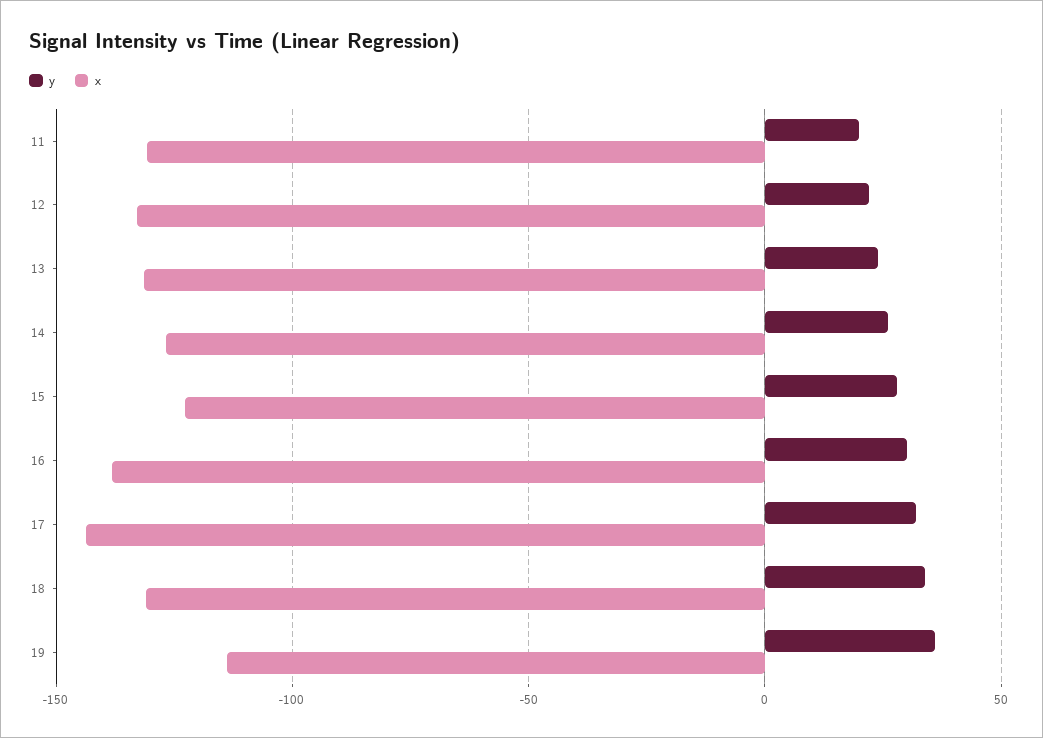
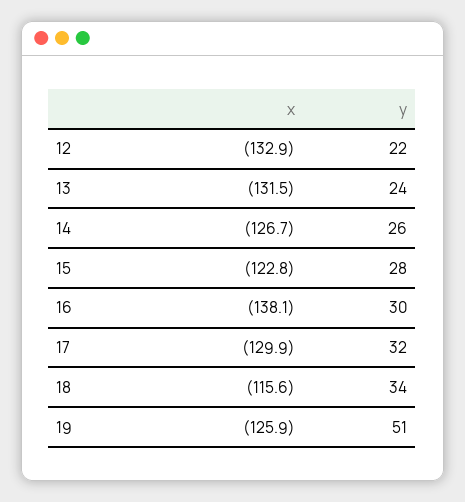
  {
    "y": {
-     "11": 20,
      "12": 22,
      "13": 24,
      "14": 26,
      "15": 28,
      "16": 30,
      "17": 32,
      "18": 34,
-     "19": 35
+     "19": 51
    },
    "x": {
-     "11": -130,
      "12": -132.9,
      "13": -131.5,
      "14": -126.7,
      "15": -122.8,
      "16": -138.1,
-     "17": -145,
+     "17": -129.9,
-     "18": -130,
+     "18": -115.6,
-     "19": -115
+     "19": -125.9
    }
  }

